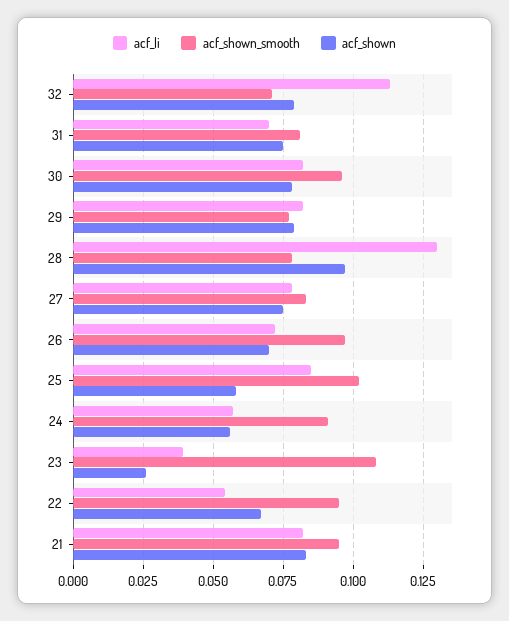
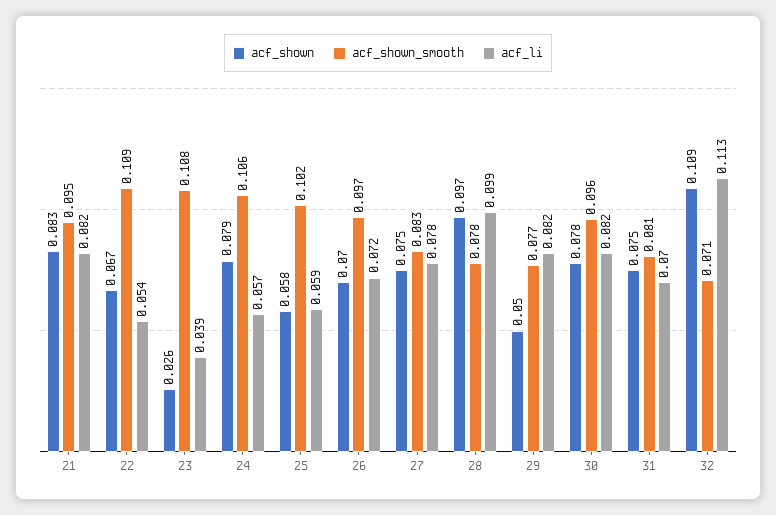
  {
    "acf_li": {
      "32": 0.113,
      "31": 0.07,
      "30": 0.082,
      "29": 0.082,
-     "28": 0.13,
+     "28": 0.099,
      "27": 0.078,
      "26": 0.072,
-     "25": 0.085,
+     "25": 0.059,
      "24": 0.057,
      "23": 0.039,
      "22": 0.054,
      "21": 0.082
    },
    "acf_shown_smooth": {
      "32": 0.071,
      "31": 0.081,
      "30": 0.096,
      "29": 0.077,
      "28": 0.078,
      "27": 0.083,
      "26": 0.097,
      "25": 0.102,
-     "24": 0.09,
+     "24": 0.106,
      "23": 0.108,
-     "22": 0.095,
+     "22": 0.109,
      "21": 0.095
    },
    "acf_shown": {
-     "32": 0.08,
+     "32": 0.109,
      "31": 0.075,
      "30": 0.078,
-     "29": 0.08,
+     "29": 0.05,
      "28": 0.097,
      "27": 0.075,
      "26": 0.07,
      "25": 0.058,
-     "24": 0.055,
+     "24": 0.079,
      "23": 0.026,
      "22": 0.067,
      "21": 0.083
    }
  }

